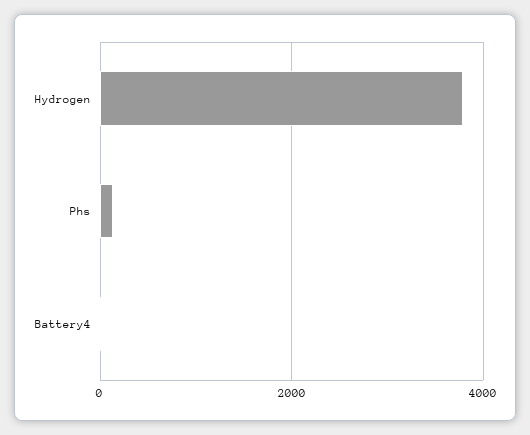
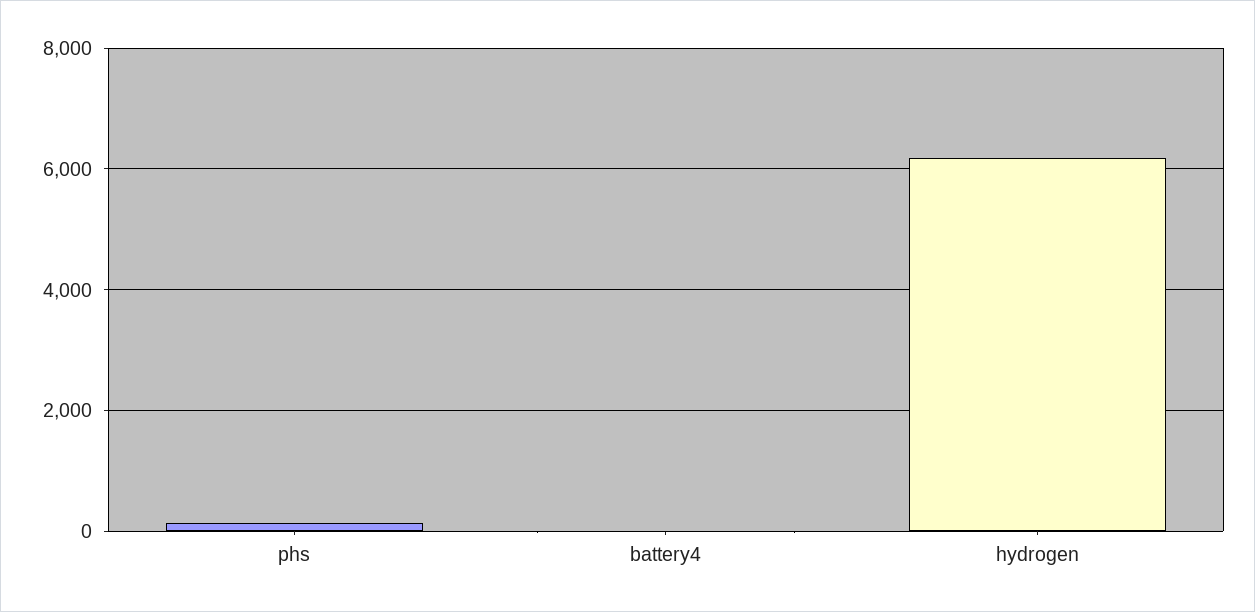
  {
-   "Hydrogen": 3800,
+   "Hydrogen": 6200,
    "Phs": 200,
    "Battery4": 0
  }

